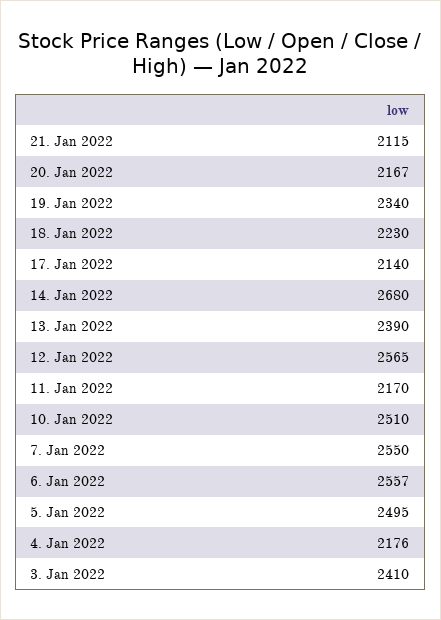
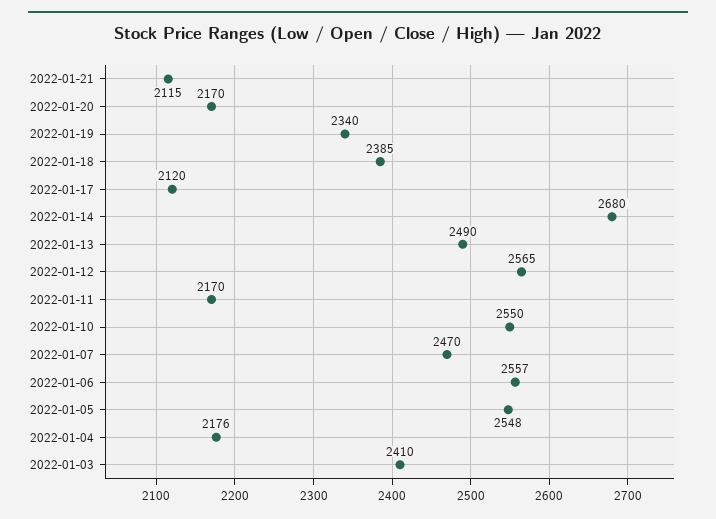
  {
    "21. Jan 2022": 2115,
-   "20. Jan 2022": 2167,
+   "20. Jan 2022": 2170,
    "19. Jan 2022": 2340,
-   "18. Jan 2022": 2230,
+   "18. Jan 2022": 2385,
-   "17. Jan 2022": 2140,
+   "17. Jan 2022": 2120,
    "14. Jan 2022": 2680,
-   "13. Jan 2022": 2390,
+   "13. Jan 2022": 2490,
    "12. Jan 2022": 2565,
    "11. Jan 2022": 2170,
-   "10. Jan 2022": 2510,
+   "10. Jan 2022": 2550,
-   "7. Jan 2022": 2550,
+   "7. Jan 2022": 2470,
    "6. Jan 2022": 2557,
-   "5. Jan 2022": 2495,
+   "5. Jan 2022": 2548,
    "4. Jan 2022": 2176,
    "3. Jan 2022": 2410
  }

